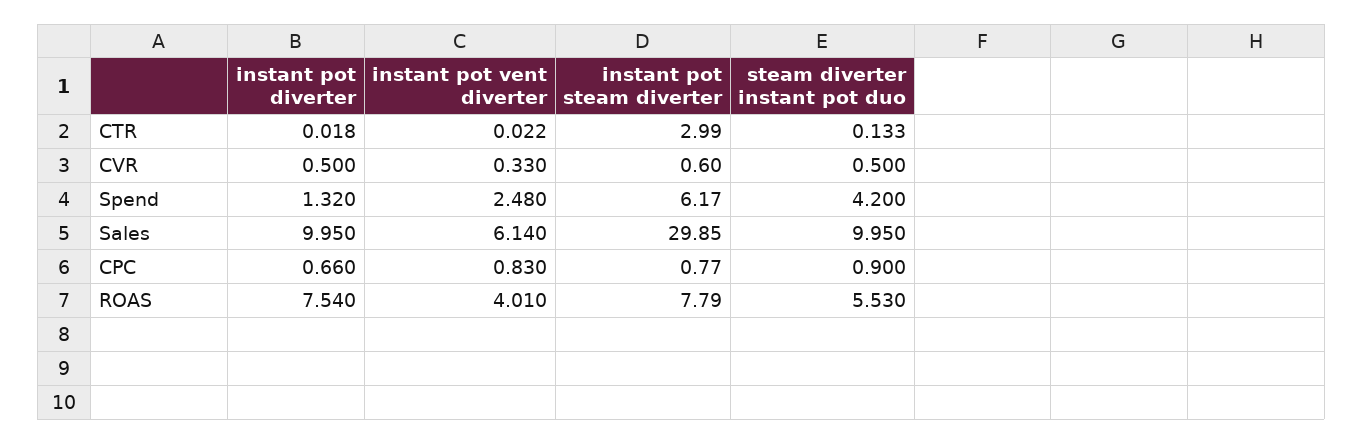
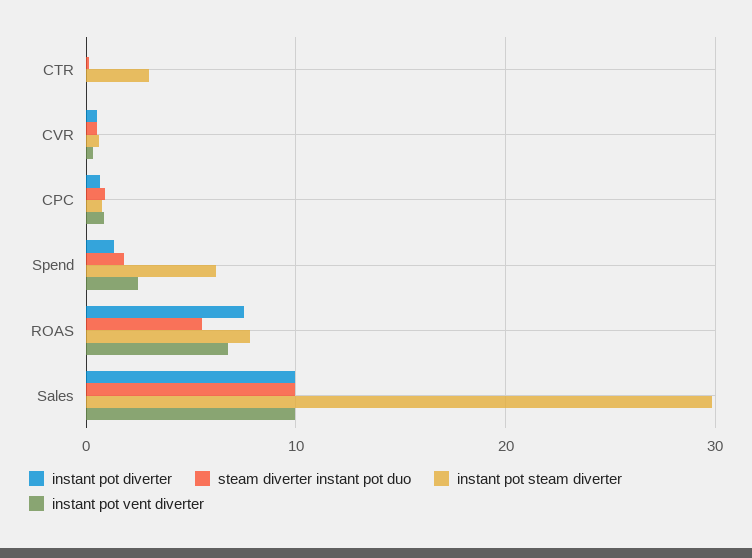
  {
    "instant pot diverter": {
      "CTR": 0.018,
      "CVR": 0.5,
      "Spend": 1.32,
      "Sales": 9.95,
      "CPC": 0.66,
      "ROAS": 7.54
    },
    "instant pot vent diverter": {
      "CTR": 0.022,
      "CVR": 0.33,
      "Spend": 2.48,
-     "Sales": 6.14,
+     "Sales": 10,
      "CPC": 0.83,
-     "ROAS": 4.01
+     "ROAS": 7
    },
    "instant pot steam diverter": {
      "CTR": 2.99,
      "CVR": 0.6,
      "Spend": 6.17,
      "Sales": 29.85,
      "CPC": 0.77,
      "ROAS": 7.79
    },
    "steam diverter instant pot duo": {
      "CTR": 0.133,
      "CVR": 0.5,
-     "Spend": 4.2,
+     "Spend": 2,
      "Sales": 9.95,
      "CPC": 0.9,
      "ROAS": 5.53
    }
  }

